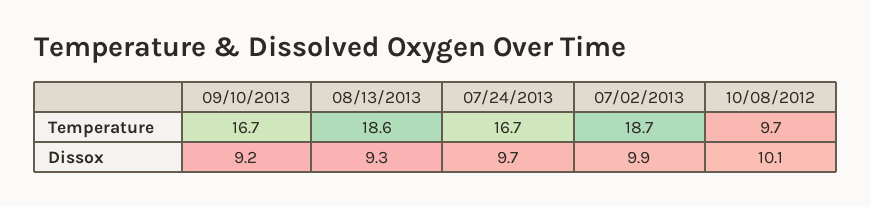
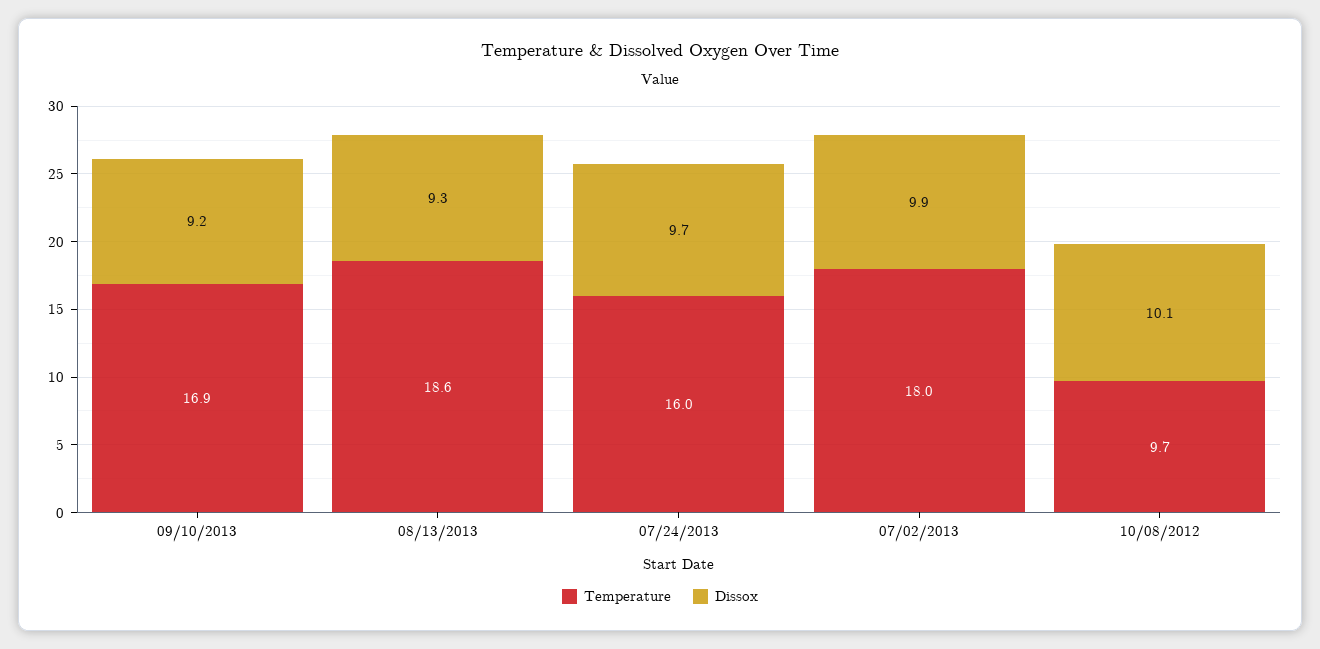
  {
    "Temperature": {
-     "09/10/2013": 16.7,
+     "09/10/2013": 16.9,
      "08/13/2013": 18.6,
-     "07/24/2013": 16.7,
+     "07/24/2013": 16,
-     "07/02/2013": 18.7,
+     "07/02/2013": 18,
      "10/08/2012": 9.7
    },
    "Dissox": {
      "09/10/2013": 9.2,
      "08/13/2013": 9.3,
      "07/24/2013": 9.7,
      "07/02/2013": 9.9,
      "10/08/2012": 10.1
    }
  }

